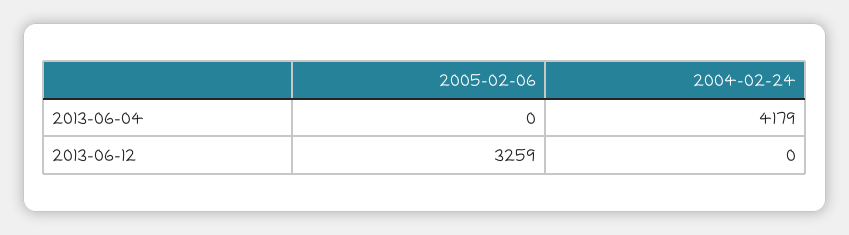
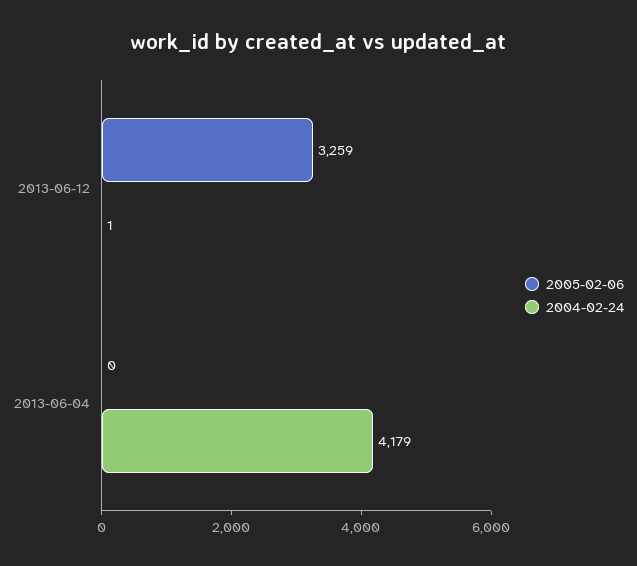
  {
    "2005-02-06": {
      "2013-06-04": 0,
      "2013-06-12": 3259
    },
    "2004-02-24": {
      "2013-06-04": 4179,
-     "2013-06-12": 0
+     "2013-06-12": 1
    }
  }

